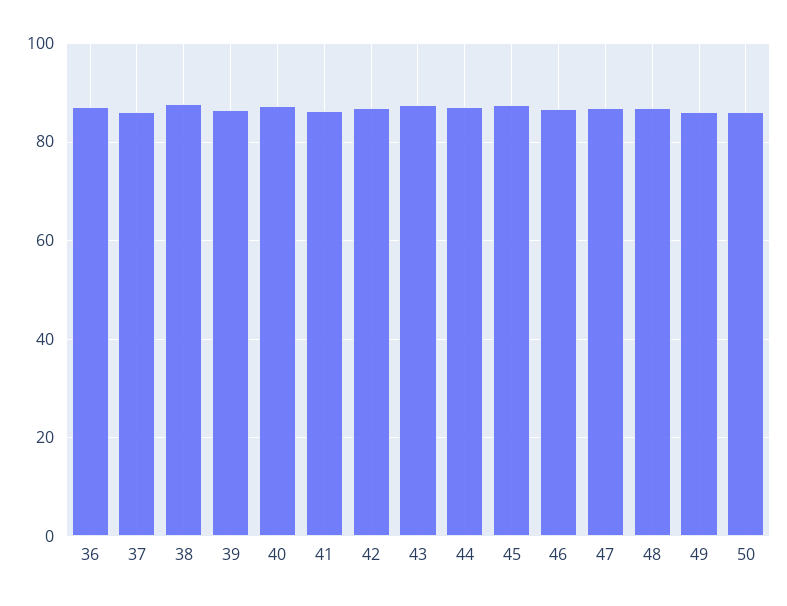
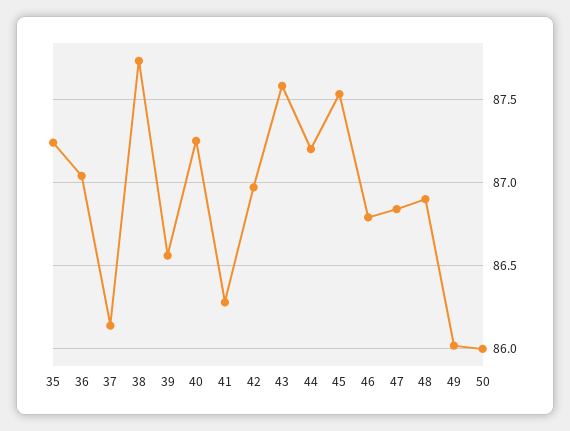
  {
    "36": 87.05,
    "37": 86.15,
    "38": 87.75,
    "39": 86.55,
    "40": 87.25,
    "41": 86.3,
    "42": 86.95,
    "43": 87.6,
    "44": 87.2,
    "45": 87.55,
    "46": 86.8,
    "47": 86.85,
    "48": 86.9,
    "49": 86,
-   "50": 86
+   "50": 86,
+   "35": 87.25
  }

